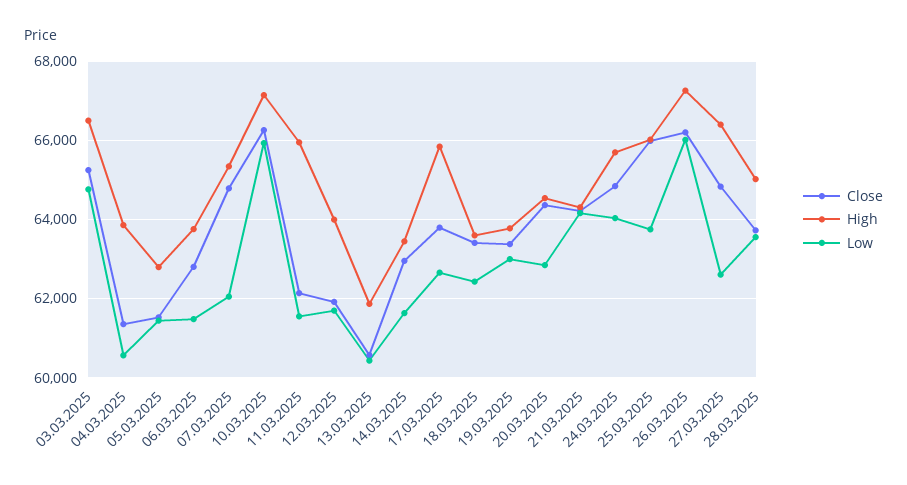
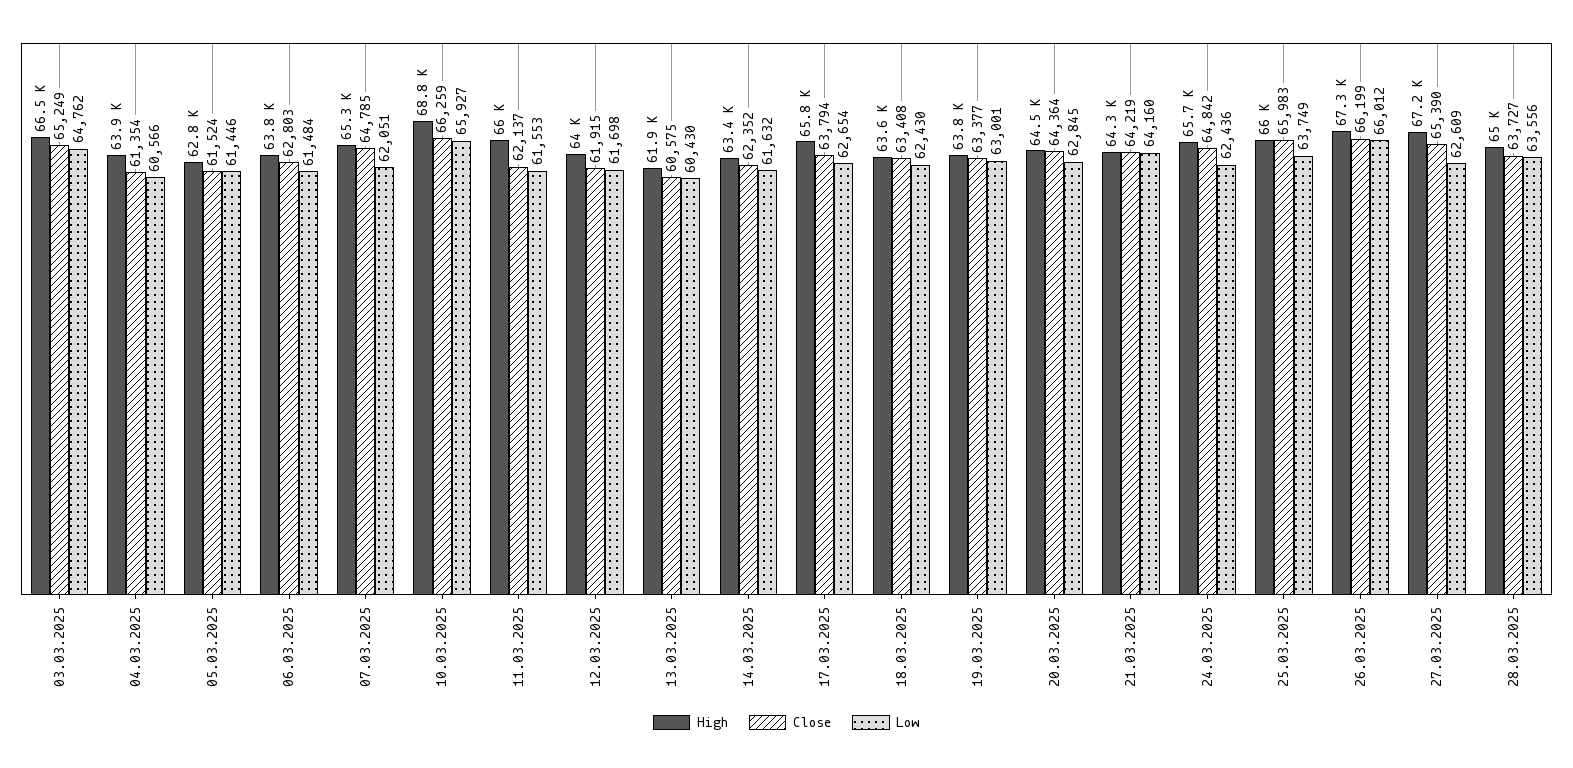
  {
    "Close": {
      "03.03.2025": 65249,
      "04.03.2025": 61354,
      "05.03.2025": 61524,
      "06.03.2025": 62803,
      "07.03.2025": 64785,
      "10.03.2025": 66259,
      "11.03.2025": 62137,
      "12.03.2025": 61915,
      "13.03.2025": 60575,
-     "14.03.2025": 63000,
+     "14.03.2025": 62352,
      "17.03.2025": 63794,
      "18.03.2025": 63408,
      "19.03.2025": 63377,
      "20.03.2025": 64364,
      "21.03.2025": 64219,
      "24.03.2025": 64842,
      "25.03.2025": 65983,
      "26.03.2025": 66199,
-     "27.03.2025": 64800,
+     "27.03.2025": 65390,
      "28.03.2025": 63727
    },
    "High": {
      "03.03.2025": 66500,
      "04.03.2025": 63900,
      "05.03.2025": 62800,
      "06.03.2025": 63800,
      "07.03.2025": 65300,
-     "10.03.2025": 67200,
+     "10.03.2025": 68800,
      "11.03.2025": 66000,
      "12.03.2025": 64000,
      "13.03.2025": 61900,
      "14.03.2025": 63400,
      "17.03.2025": 65800,
      "18.03.2025": 63600,
      "19.03.2025": 63800,
      "20.03.2025": 64500,
      "21.03.2025": 64300,
      "24.03.2025": 65700,
      "25.03.2025": 66000,
      "26.03.2025": 67300,
-     "27.03.2025": 66400,
+     "27.03.2025": 67200,
      "28.03.2025": 65000
    },
    "Low": {
      "03.03.2025": 64762,
      "04.03.2025": 60566,
      "05.03.2025": 61446,
      "06.03.2025": 61484,
      "07.03.2025": 62051,
      "10.03.2025": 65927,
      "11.03.2025": 61553,
      "12.03.2025": 61698,
      "13.03.2025": 60430,
      "14.03.2025": 61632,
      "17.03.2025": 62654,
      "18.03.2025": 62430,
      "19.03.2025": 63001,
      "20.03.2025": 62845,
      "21.03.2025": 64160,
-     "24.03.2025": 64000,
+     "24.03.2025": 62436,
      "25.03.2025": 63749,
      "26.03.2025": 66012,
      "27.03.2025": 62609,
      "28.03.2025": 63556
    }
  }

